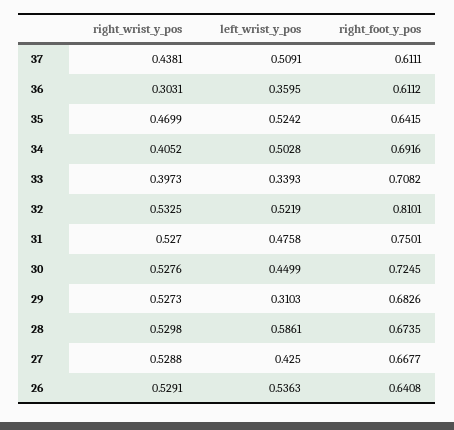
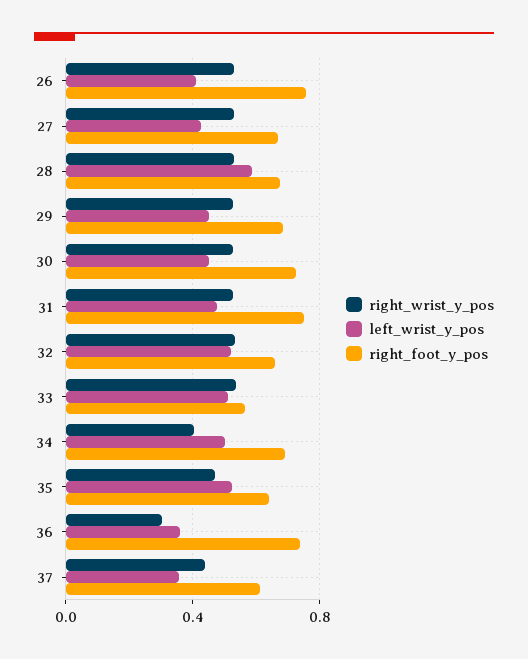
  {
    "right_wrist_y_pos": {
      "37": 0.4381,
      "36": 0.3031,
      "35": 0.4699,
      "34": 0.4052,
-     "33": 0.3973,
+     "33": 0.55,
      "32": 0.5325,
      "31": 0.527,
      "30": 0.5276,
      "29": 0.5273,
      "28": 0.5298,
      "27": 0.5288,
      "26": 0.5291
    },
    "left_wrist_y_pos": {
-     "37": 0.5091,
+     "37": 0.35,
      "36": 0.3595,
      "35": 0.5242,
      "34": 0.5028,
-     "33": 0.3393,
+     "33": 0.5,
      "32": 0.5219,
      "31": 0.4758,
      "30": 0.4499,
-     "29": 0.3103,
+     "29": 0.45,
      "28": 0.5861,
      "27": 0.425,
-     "26": 0.5363
+     "26": 0.4
    },
    "right_foot_y_pos": {
      "37": 0.6111,
-     "36": 0.6112,
+     "36": 0.75,
      "35": 0.6415,
      "34": 0.6916,
-     "33": 0.7082,
+     "33": 0.55,
-     "32": 0.8101,
+     "32": 0.65,
      "31": 0.7501,
      "30": 0.7245,
      "29": 0.6826,
      "28": 0.6735,
      "27": 0.6677,
-     "26": 0.6408
+     "26": 0.75
    }
  }

